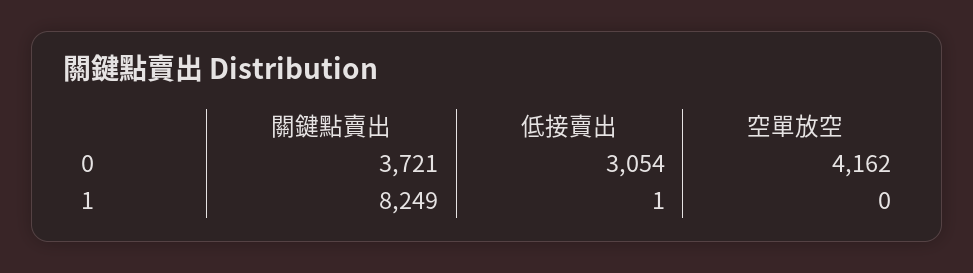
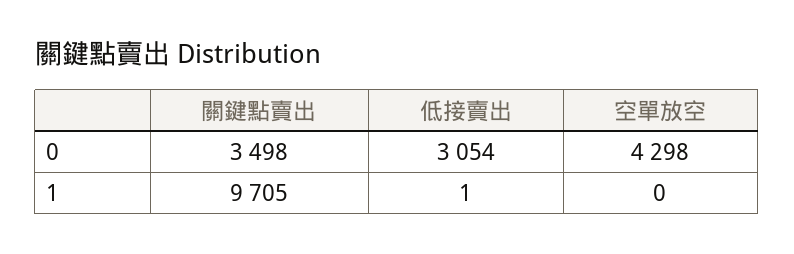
  {
    "關鍵點賣出": {
-     "0": 3721,
+     "0": 3498,
-     "1": 8249
+     "1": 9705
    },
    "低接賣出": {
      "0": 3054,
      "1": 1
    },
    "空單放空": {
-     "0": 4162,
+     "0": 4298,
      "1": 0
    }
  }

